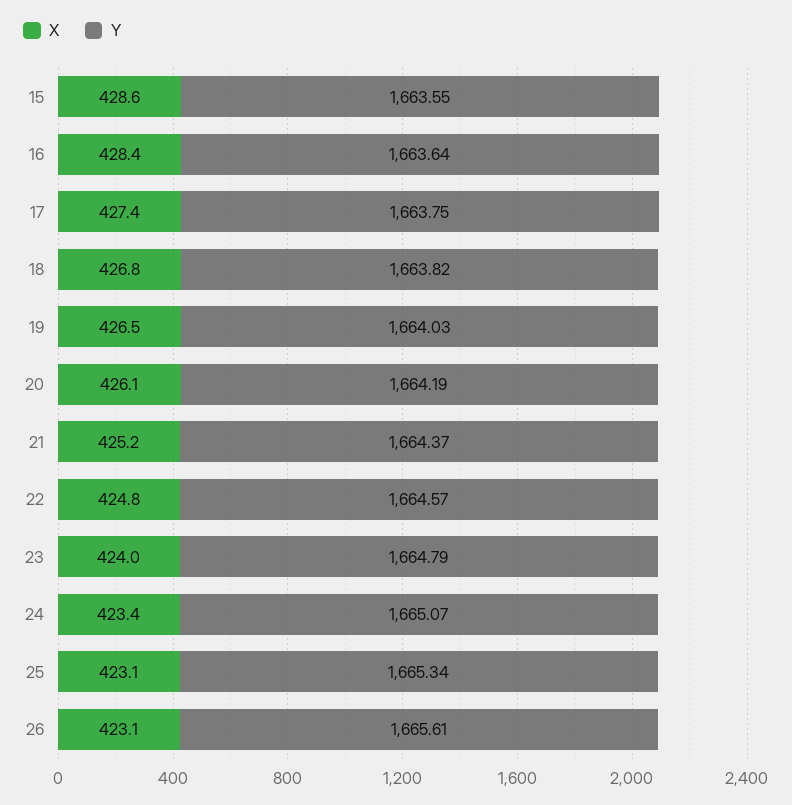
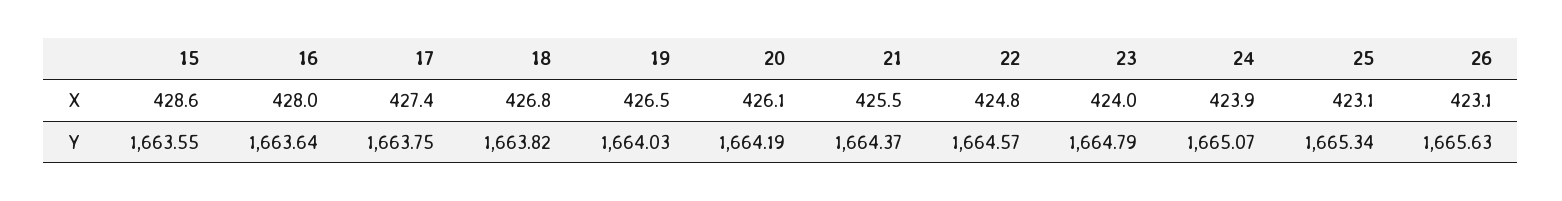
  {
    "X": {
      "15": 428.6,
-     "16": 428.4,
+     "16": 428,
      "17": 427.4,
      "18": 426.8,
      "19": 426.5,
      "20": 426.1,
-     "21": 425.2,
+     "21": 425.5,
      "22": 424.8,
      "23": 424,
-     "24": 423.4,
+     "24": 423.9,
      "25": 423.1,
      "26": 423.1
    },
    "Y": {
      "15": 1663.55,
      "16": 1663.64,
      "17": 1663.75,
      "18": 1663.82,
      "19": 1664.03,
      "20": 1664.19,
      "21": 1664.37,
      "22": 1664.57,
      "23": 1664.79,
      "24": 1665.07,
      "25": 1665.34,
-     "26": 1665.61
+     "26": 1665.63
    }
  }

